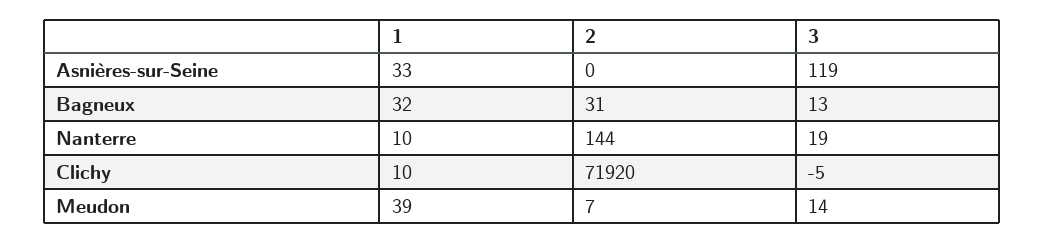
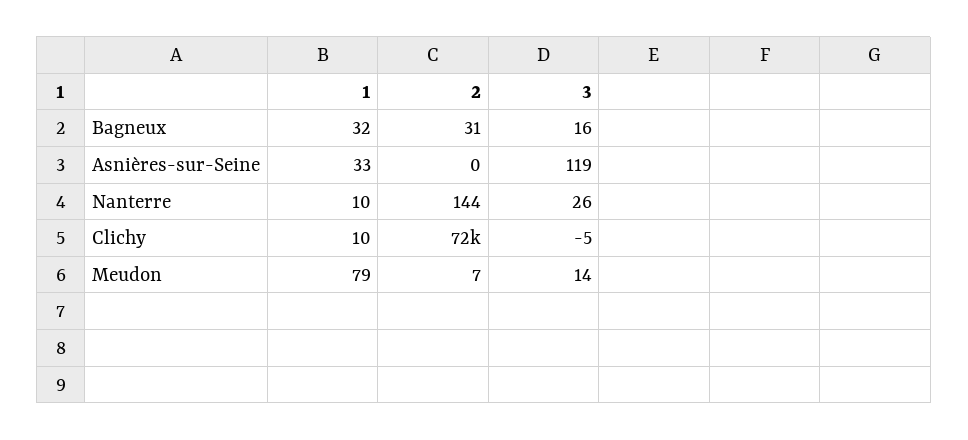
  {
    "1": {
      "Asnières-sur-Seine": 33,
      "Bagneux": 32,
      "Nanterre": 10,
      "Clichy": 10,
-     "Meudon": 39
+     "Meudon": 79
    },
    "2": {
      "Asnières-sur-Seine": 0,
      "Bagneux": 31,
      "Nanterre": 144,
      "Clichy": 71920,
      "Meudon": 7
    },
    "3": {
      "Asnières-sur-Seine": 119,
-     "Bagneux": 13,
+     "Bagneux": 16,
-     "Nanterre": 19,
+     "Nanterre": 26,
      "Clichy": -5,
      "Meudon": 14
    }
  }

